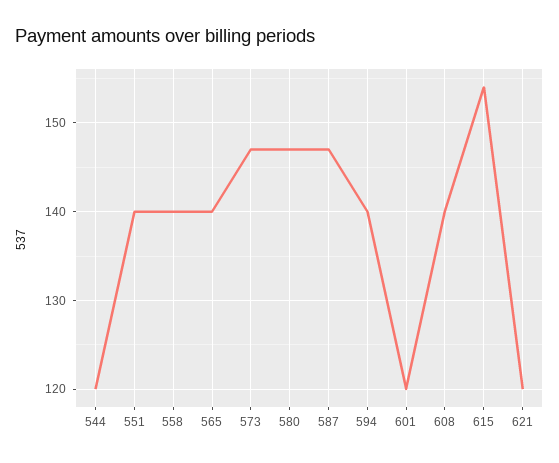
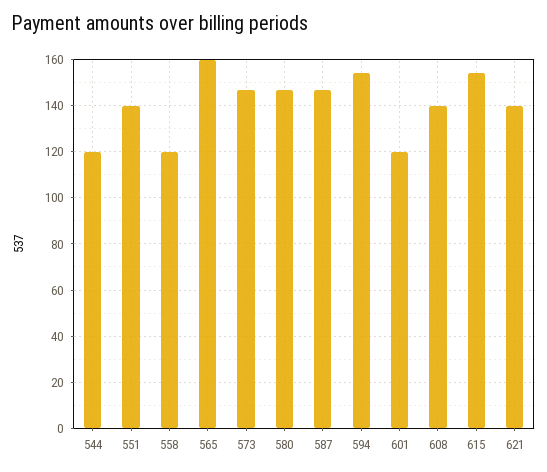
  {
    "544": 120,
    "551": 140,
-   "558": 140,
+   "558": 120,
-   "565": 140,
+   "565": 160,
    "573": 147,
    "580": 147,
    "587": 147,
-   "594": 140,
+   "594": 155,
    "601": 120,
    "608": 140,
    "615": 154,
-   "621": 120
+   "621": 140
  }

